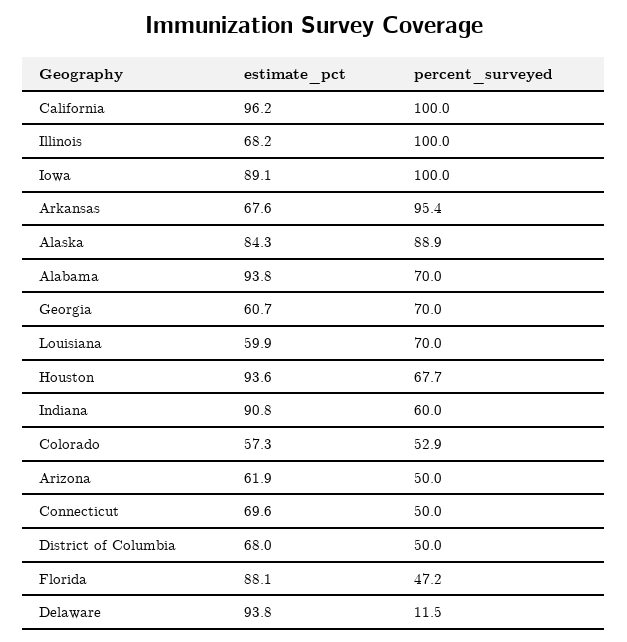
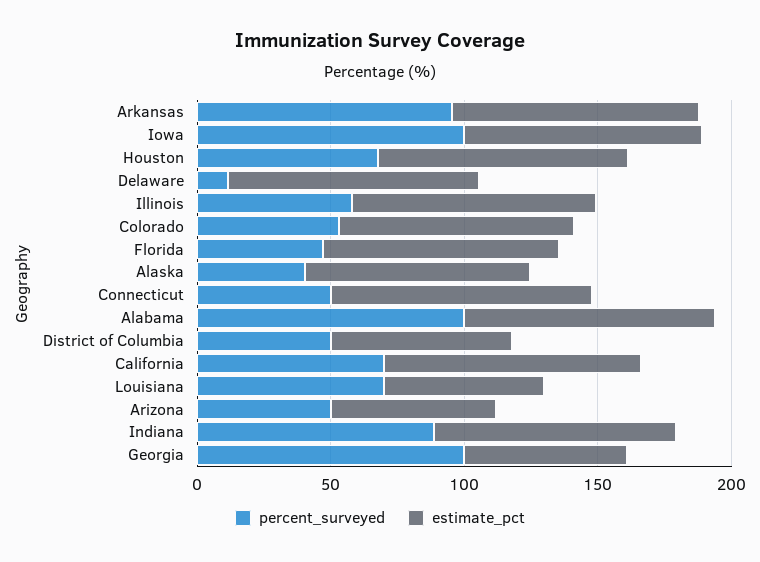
  {
    "estimate_pct": {
      "California": 96.2,
-     "Illinois": 68.2,
+     "Illinois": 90,
      "Iowa": 89.1,
-     "Arkansas": 67.6,
+     "Arkansas": 90,
      "Alaska": 84.3,
      "Alabama": 93.8,
      "Georgia": 60.7,
      "Louisiana": 59.9,
      "Houston": 93.6,
      "Indiana": 90.8,
-     "Colorado": 57.3,
+     "Colorado": 90,
      "Arizona": 61.9,
-     "Connecticut": 69.6,
+     "Connecticut": 100,
      "District of Columbia": 68,
      "Florida": 88.1,
      "Delaware": 93.8
    },
    "percent_surveyed": {
-     "California": 100,
+     "California": 70,
-     "Illinois": 100,
+     "Illinois": 60,
      "Iowa": 100,
      "Arkansas": 95.4,
-     "Alaska": 88.9,
+     "Alaska": 40,
-     "Alabama": 70,
+     "Alabama": 100,
-     "Georgia": 70,
+     "Georgia": 100,
      "Louisiana": 70,
      "Houston": 67.7,
-     "Indiana": 60,
+     "Indiana": 90,
      "Colorado": 52.9,
      "Arizona": 50,
      "Connecticut": 50,
      "District of Columbia": 50,
      "Florida": 47.2,
      "Delaware": 11.5
    }
  }

